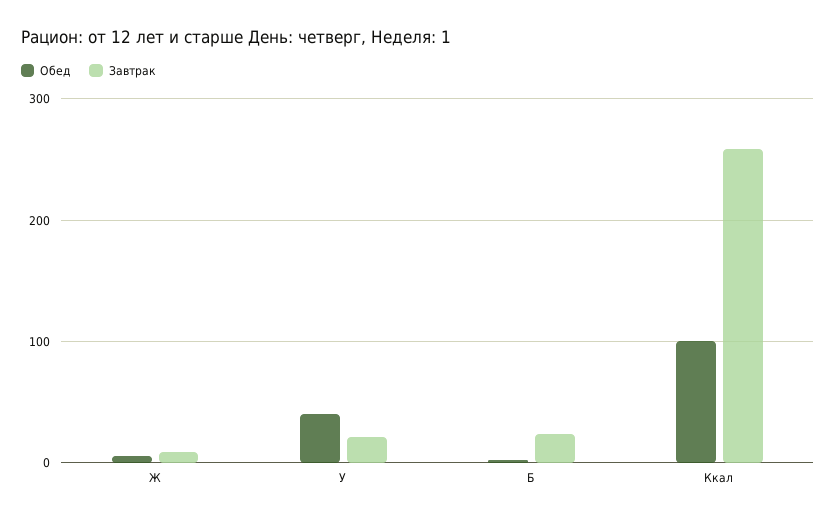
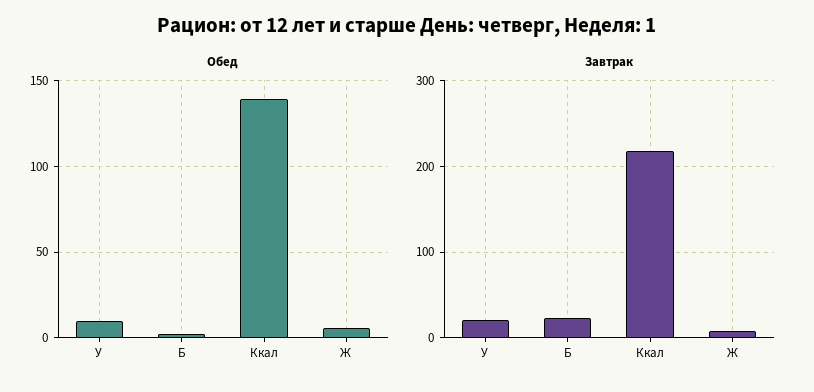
  {
    "Обед": {
      "Ж": 5,
-     "У": 40,
+     "У": 10,
      "Б": 0,
-     "Ккал": 100
+     "Ккал": 140
    },
    "Завтрак": {
      "Ж": 10,
      "У": 20,
      "Б": 20,
-     "Ккал": 260
+     "Ккал": 220
    }
  }

